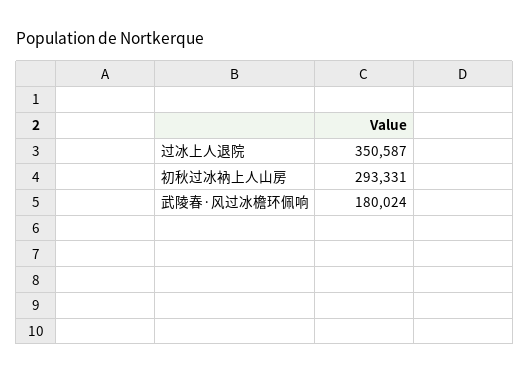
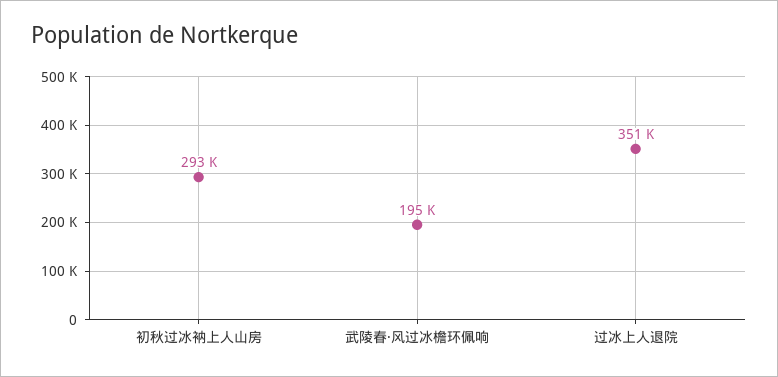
  {
    "过冰上人退院": 350587,
    "初秋过冰衲上人山房": 293331,
-   "武陵春·风过冰檐环佩响": 180024
+   "武陵春·风过冰檐环佩响": 195000
  }

